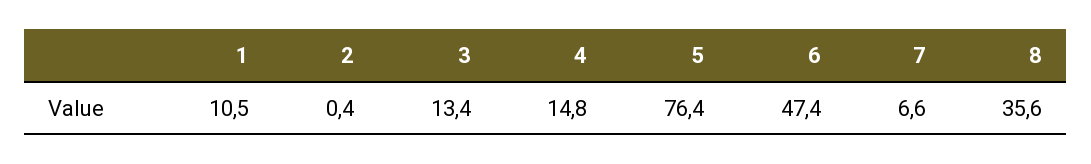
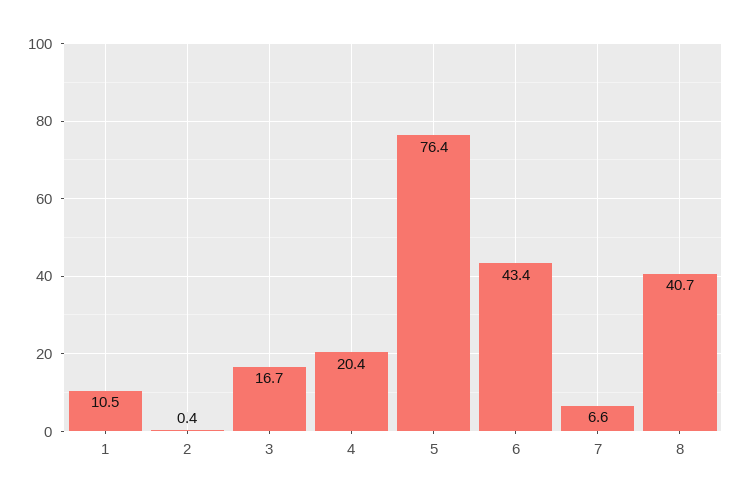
  {
    "1": 10.5,
    "2": 0.4,
-   "3": 13.4,
+   "3": 16.7,
-   "4": 14.8,
+   "4": 20.4,
    "5": 76.4,
-   "6": 47.4,
+   "6": 43.4,
    "7": 6.6,
-   "8": 35.6
+   "8": 40.7
  }

